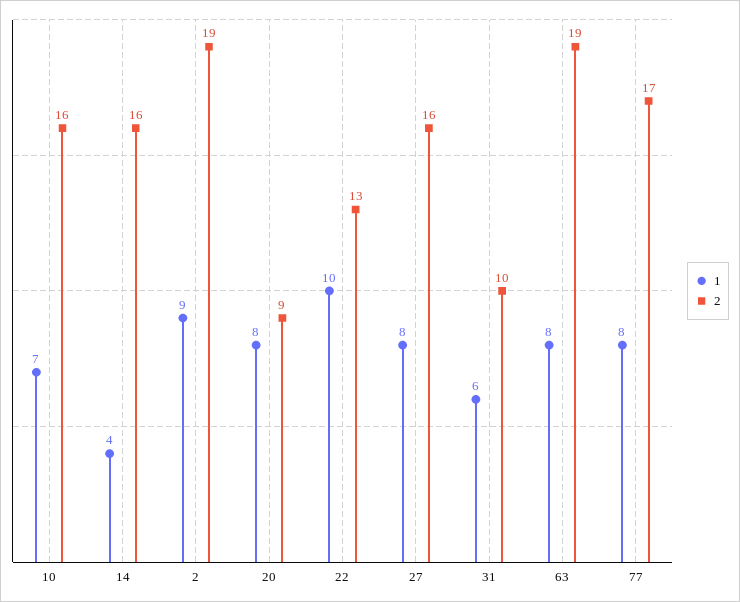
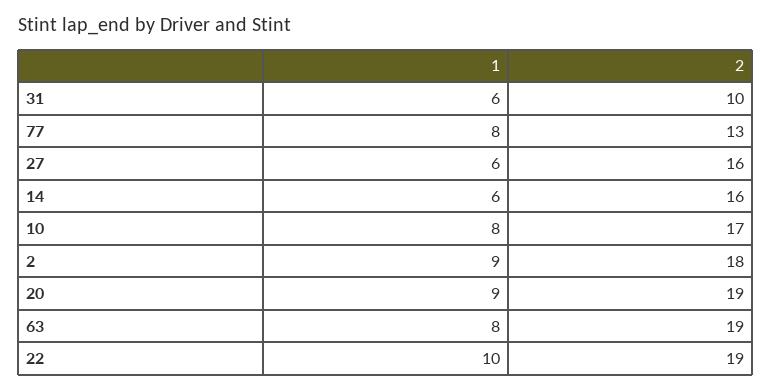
  {
    "1": {
-     "10": 7,
+     "10": 8,
-     "14": 4,
+     "14": 6,
      "2": 9,
-     "20": 8,
+     "20": 9,
      "22": 10,
-     "27": 8,
+     "27": 6,
      "31": 6,
      "63": 8,
      "77": 8
    },
    "2": {
-     "10": 16,
+     "10": 17,
      "14": 16,
-     "2": 19,
+     "2": 18,
-     "20": 9,
+     "20": 19,
-     "22": 13,
+     "22": 19,
      "27": 16,
      "31": 10,
      "63": 19,
-     "77": 17
+     "77": 13
    }
  }

